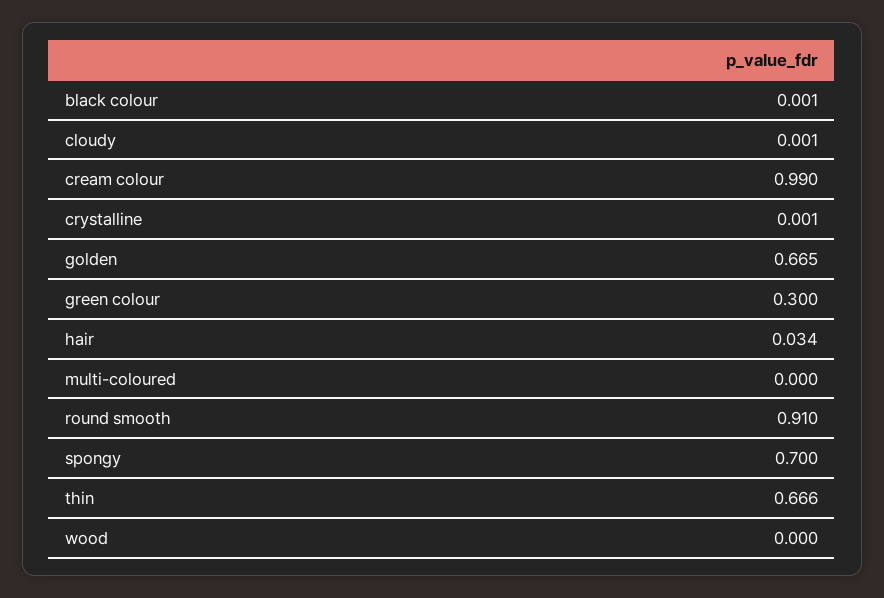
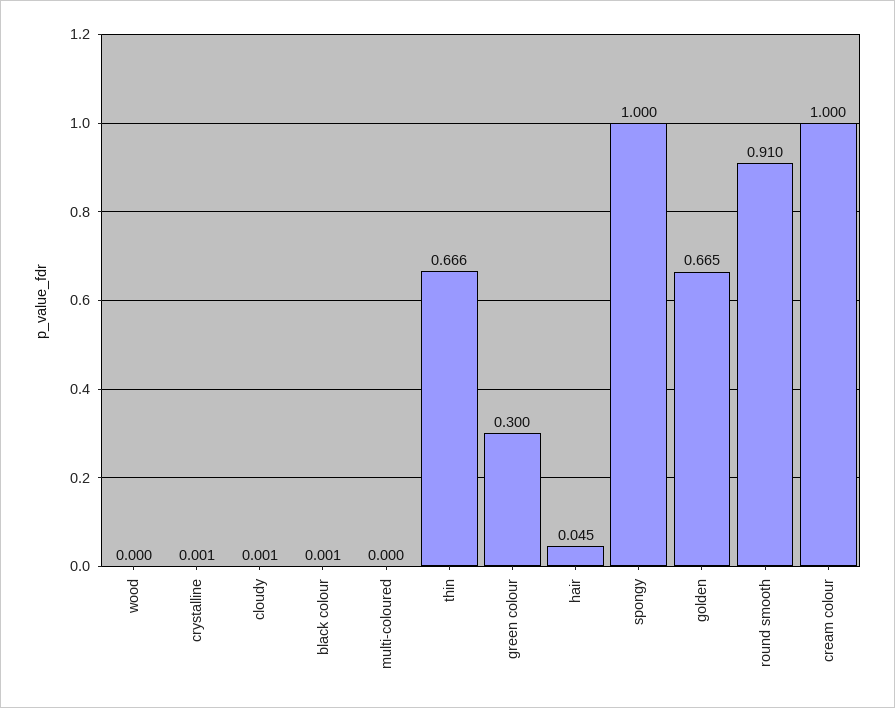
  {
    "black colour": 0.001,
    "cloudy": 0.001,
-   "cream colour": 0.99,
+   "cream colour": 1,
    "crystalline": 0.001,
    "golden": 0.665,
    "green colour": 0.3,
-   "hair": 0.034,
+   "hair": 0.045,
    "multi-coloured": 0,
    "round smooth": 0.91,
-   "spongy": 0.7,
+   "spongy": 1,
    "thin": 0.666,
    "wood": 0
  }

